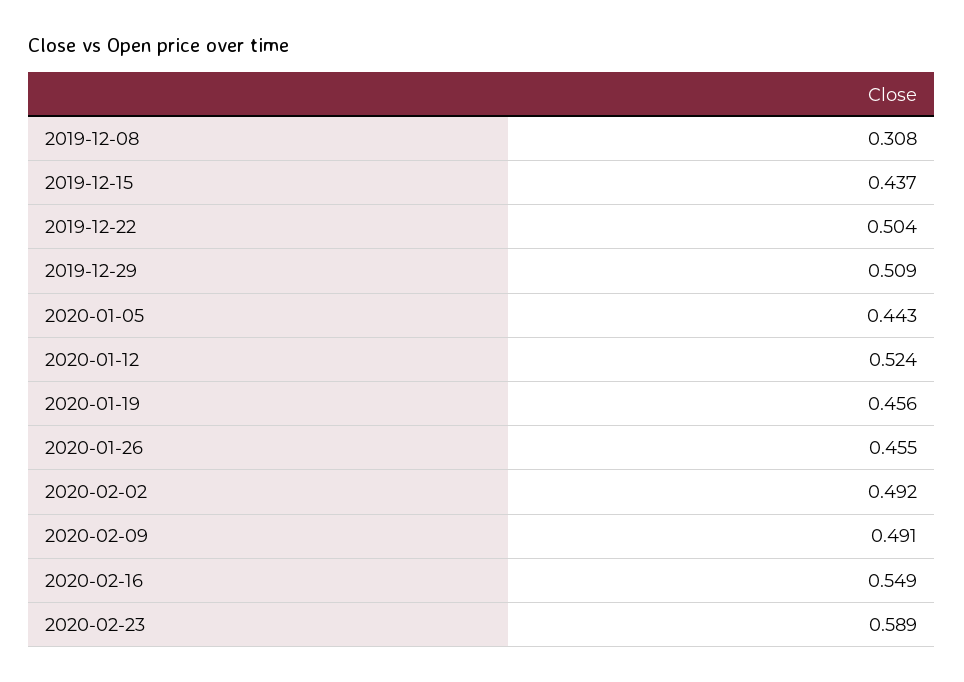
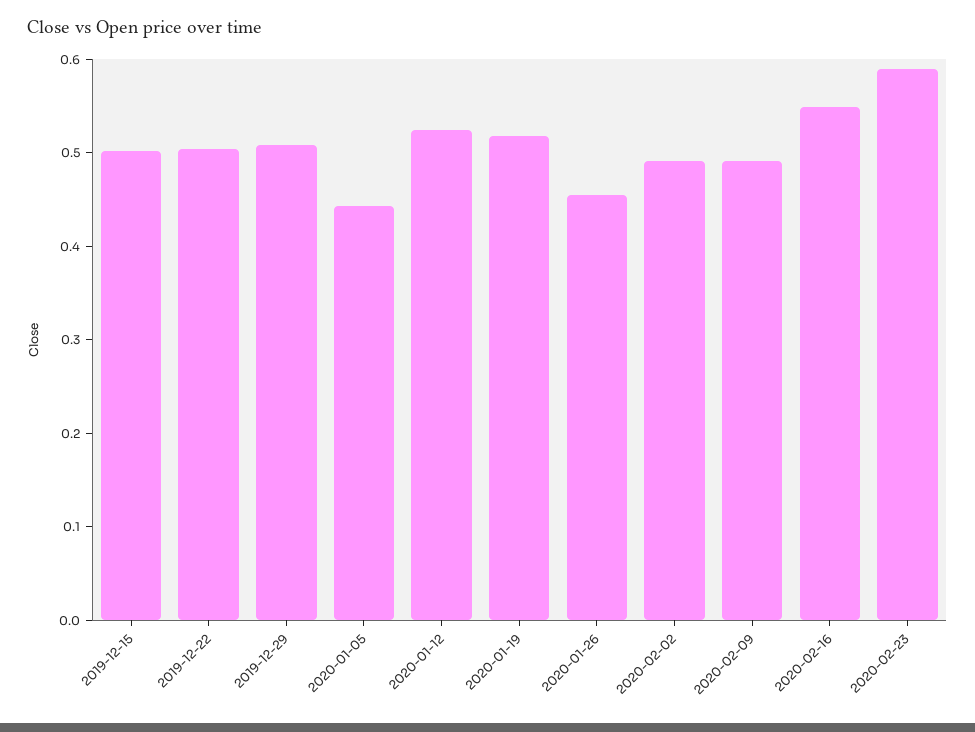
  {
-   "2019-12-08": 0.308,
-   "2019-12-15": 0.437,
+   "2019-12-15": 0.5,
    "2019-12-22": 0.504,
    "2019-12-29": 0.509,
    "2020-01-05": 0.443,
    "2020-01-12": 0.524,
-   "2020-01-19": 0.456,
+   "2020-01-19": 0.52,
    "2020-01-26": 0.455,
    "2020-02-02": 0.492,
    "2020-02-09": 0.491,
    "2020-02-16": 0.549,
    "2020-02-23": 0.589
  }

